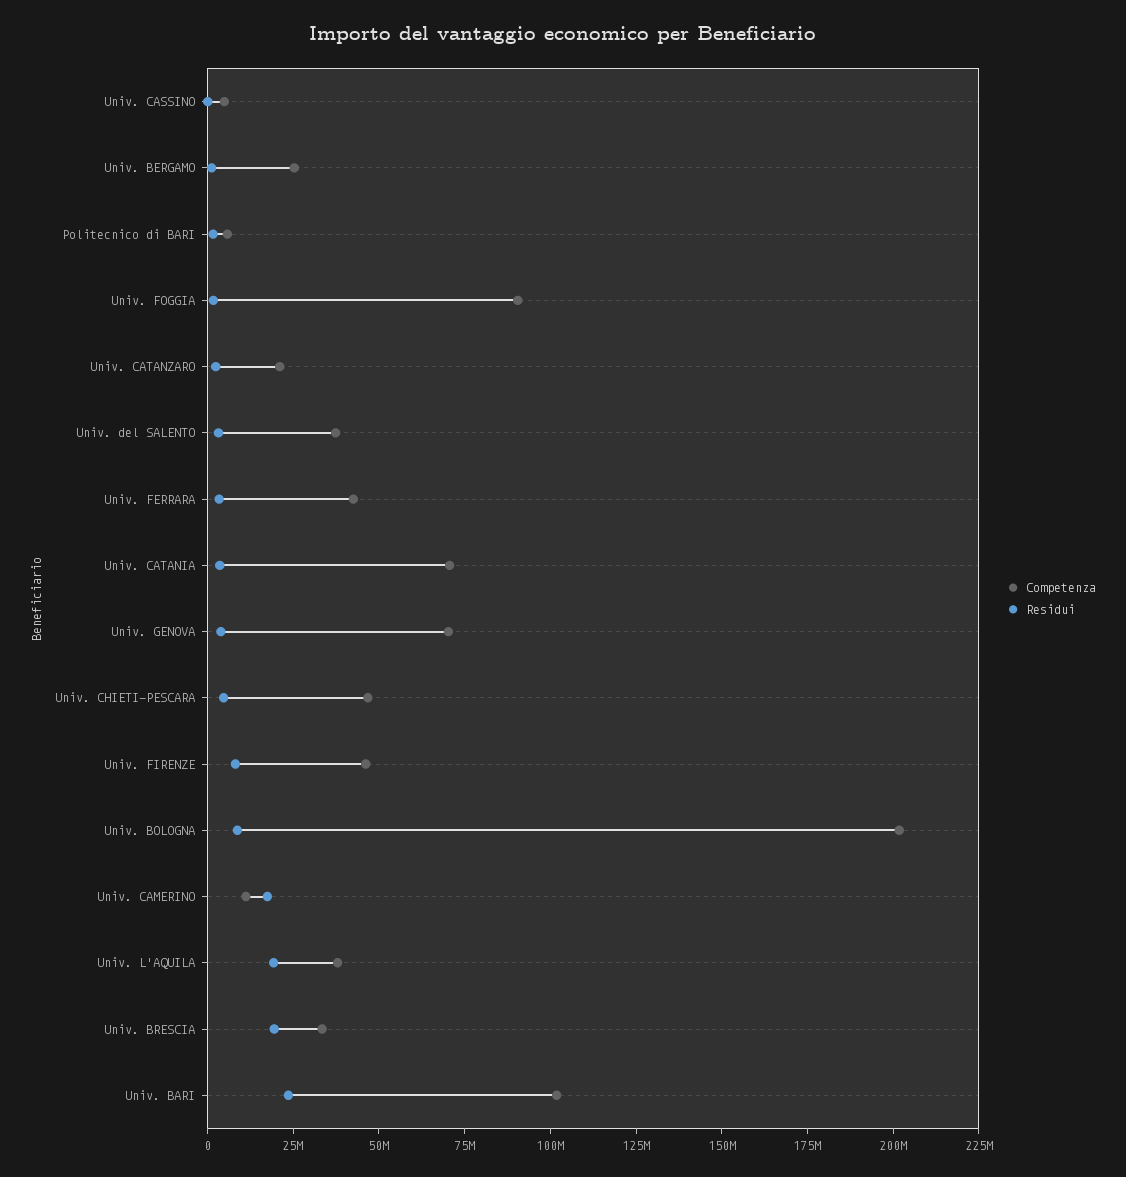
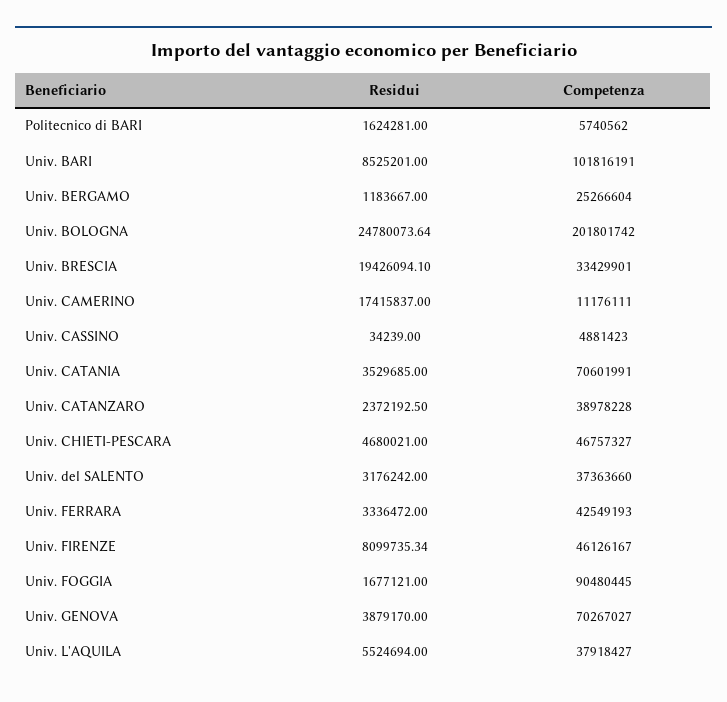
  {
    "Competenza": {
      "Univ. CASSINO": 4881423,
      "Univ. BERGAMO": 25266604,
      "Politecnico di BARI": 5740562,
      "Univ. FOGGIA": 90480445,
-     "Univ. CATANZARO": 20000000,
+     "Univ. CATANZARO": 38978228,
      "Univ. del SALENTO": 37363660,
      "Univ. FERRARA": 42549193,
      "Univ. CATANIA": 70601991,
      "Univ. GENOVA": 70267027,
      "Univ. CHIETI-PESCARA": 46757327,
      "Univ. FIRENZE": 46126167,
      "Univ. BOLOGNA": 201801742,
      "Univ. CAMERINO": 11176111,
      "Univ. L'AQUILA": 37918427,
      "Univ. BRESCIA": 33429901,
      "Univ. BARI": 101816191
    },
    "Residui": {
      "Univ. CASSINO": 34239,
      "Univ. BERGAMO": 1183667,
      "Politecnico di BARI": 1624281,
      "Univ. FOGGIA": 1677121,
      "Univ. CATANZARO": 2372192.5,
      "Univ. del SALENTO": 3176242,
      "Univ. FERRARA": 3336472,
      "Univ. CATANIA": 3529685,
      "Univ. GENOVA": 3879170,
      "Univ. CHIETI-PESCARA": 4680021,
      "Univ. FIRENZE": 8099735.34,
-     "Univ. BOLOGNA": 10000000,
+     "Univ. BOLOGNA": 24780073.64,
      "Univ. CAMERINO": 17415837,
-     "Univ. L'AQUILA": 20000000,
+     "Univ. L'AQUILA": 5524694,
      "Univ. BRESCIA": 19426094.1,
-     "Univ. BARI": 25000000
+     "Univ. BARI": 8525201
    }
  }

